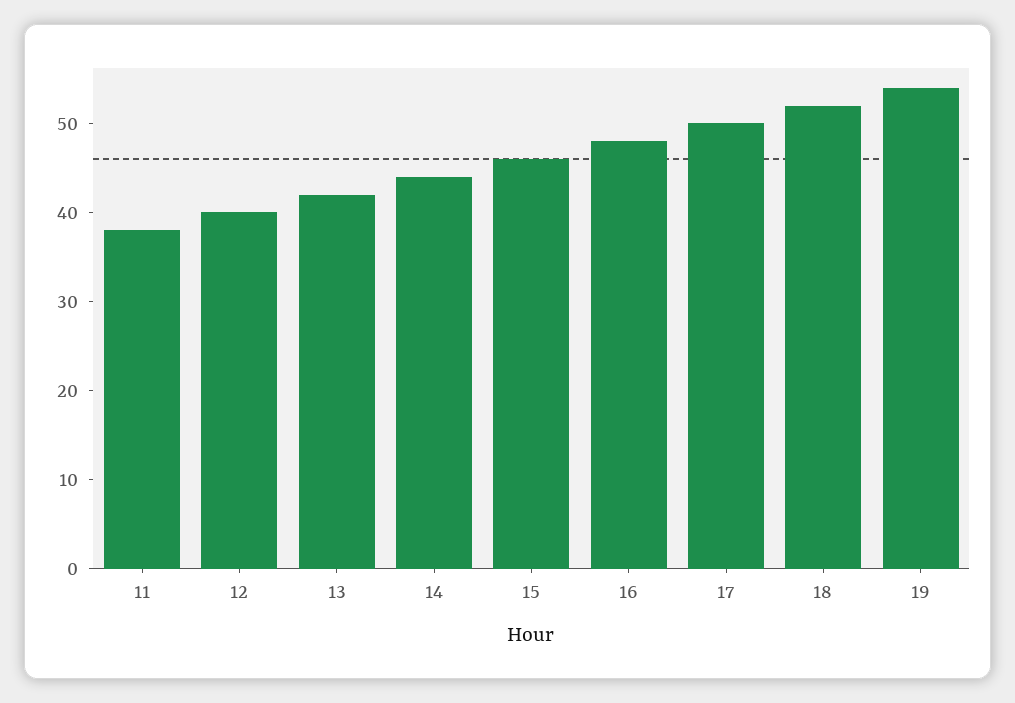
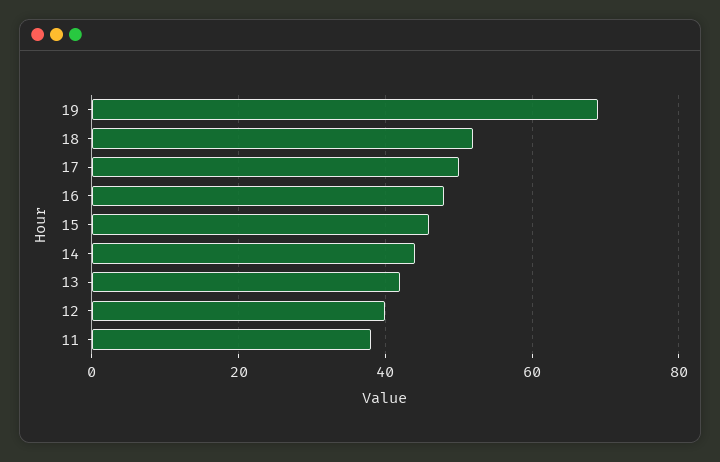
  {
    "11": 38,
    "12": 40,
    "13": 42,
    "14": 44,
    "15": 46,
    "16": 48,
    "17": 50,
    "18": 52,
-   "19": 54
+   "19": 70
  }

